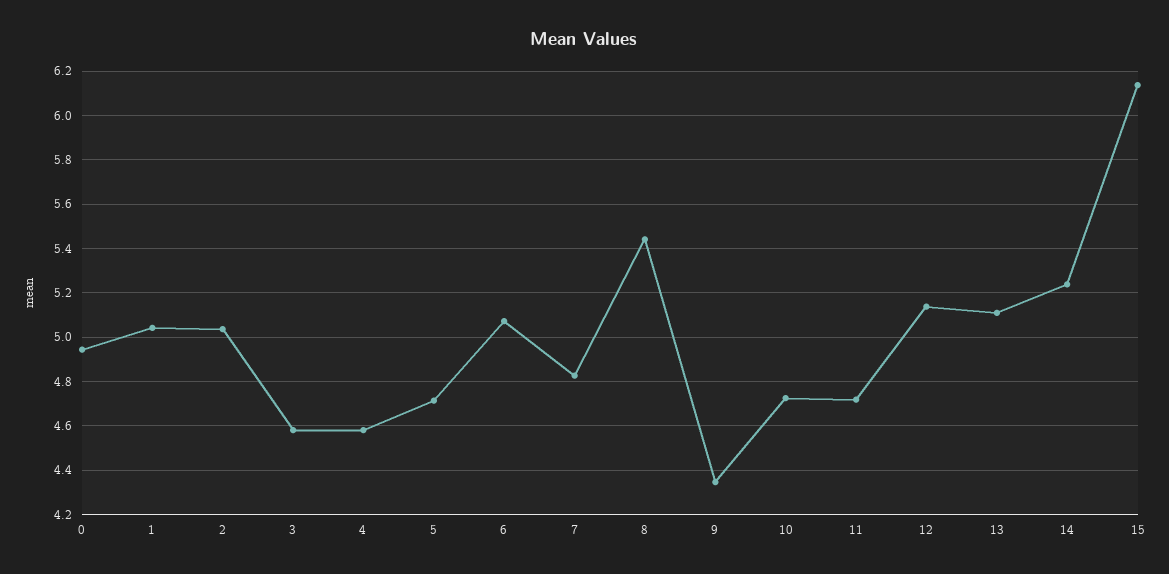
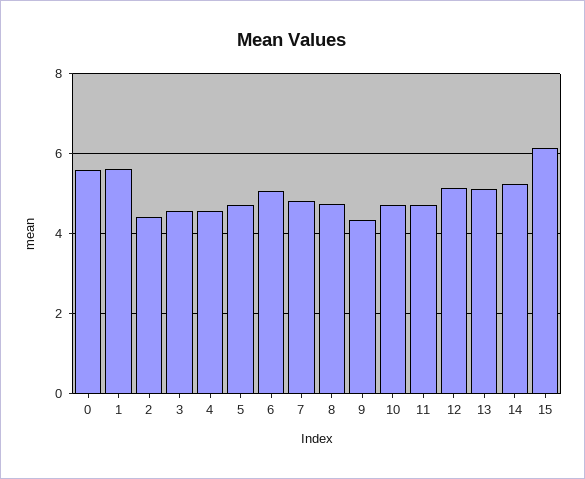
  {
-   "0": 4.95,
+   "0": 5.6,
-   "1": 5.05,
+   "1": 5.6,
-   "2": 5.05,
+   "2": 4.4,
    "3": 4.6,
    "4": 4.6,
    "5": 4.7,
    "6": 5.05,
    "7": 4.85,
-   "8": 5.45,
+   "8": 4.8,
    "9": 4.35,
    "10": 4.75,
    "11": 4.7,
    "12": 5.15,
    "13": 5.1,
    "14": 5.25,
    "15": 6.15
  }

